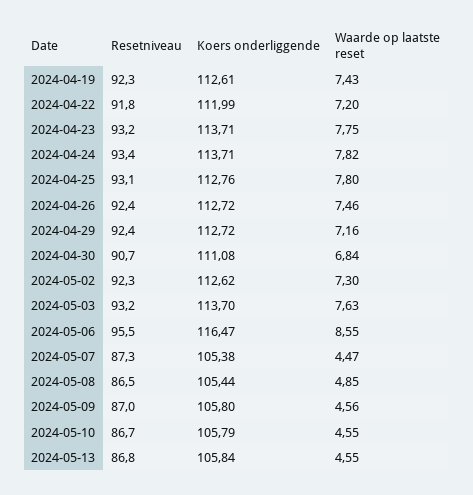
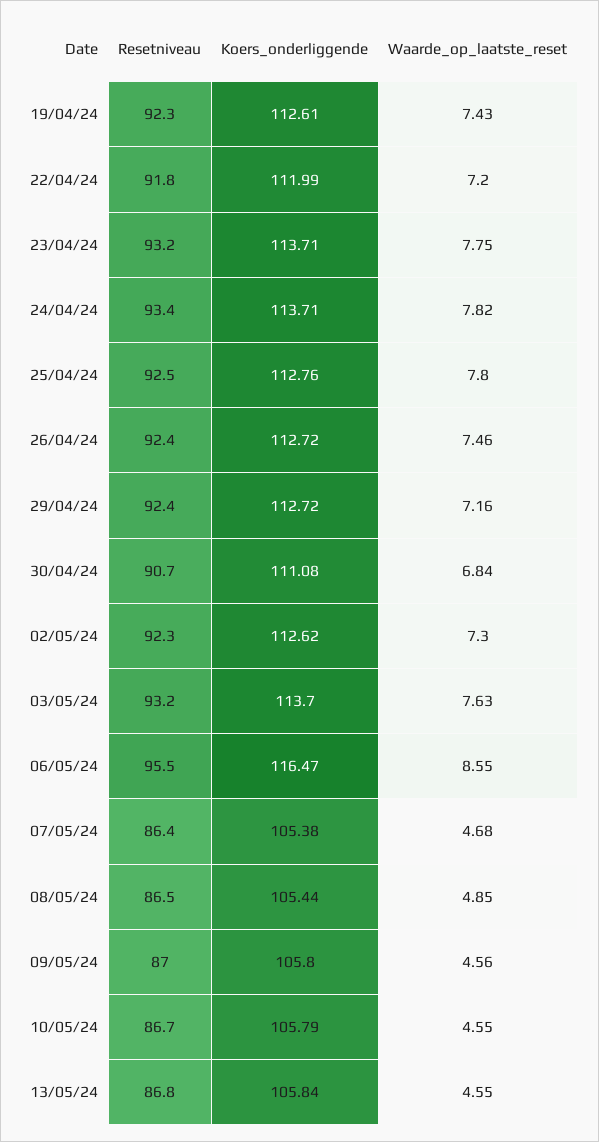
  {
    "Resetniveau": {
      "2024-04-19": 92.3,
      "2024-04-22": 91.8,
      "2024-04-23": 93.2,
      "2024-04-24": 93.4,
-     "2024-04-25": 93.1,
+     "2024-04-25": 92.5,
      "2024-04-26": 92.4,
      "2024-04-29": 92.4,
      "2024-04-30": 90.7,
      "2024-05-02": 92.3,
      "2024-05-03": 93.2,
      "2024-05-06": 95.5,
-     "2024-05-07": 87.3,
+     "2024-05-07": 86.4,
      "2024-05-08": 86.5,
      "2024-05-09": 87,
      "2024-05-10": 86.7,
      "2024-05-13": 86.8
    },
    "Koers onderliggende": {
      "2024-04-19": 112.61,
      "2024-04-22": 111.99,
      "2024-04-23": 113.71,
      "2024-04-24": 113.71,
      "2024-04-25": 112.76,
      "2024-04-26": 112.72,
      "2024-04-29": 112.72,
      "2024-04-30": 111.08,
      "2024-05-02": 112.62,
      "2024-05-03": 113.7,
      "2024-05-06": 116.47,
      "2024-05-07": 105.38,
      "2024-05-08": 105.44,
      "2024-05-09": 105.8,
      "2024-05-10": 105.79,
      "2024-05-13": 105.84
    },
    "Waarde op laatste reset": {
      "2024-04-19": 7.43,
      "2024-04-22": 7.2,
      "2024-04-23": 7.75,
      "2024-04-24": 7.82,
      "2024-04-25": 7.8,
      "2024-04-26": 7.46,
      "2024-04-29": 7.16,
      "2024-04-30": 6.84,
      "2024-05-02": 7.3,
      "2024-05-03": 7.63,
      "2024-05-06": 8.55,
-     "2024-05-07": 4.47,
+     "2024-05-07": 4.68,
      "2024-05-08": 4.85,
      "2024-05-09": 4.56,
      "2024-05-10": 4.55,
      "2024-05-13": 4.55
    }
  }

